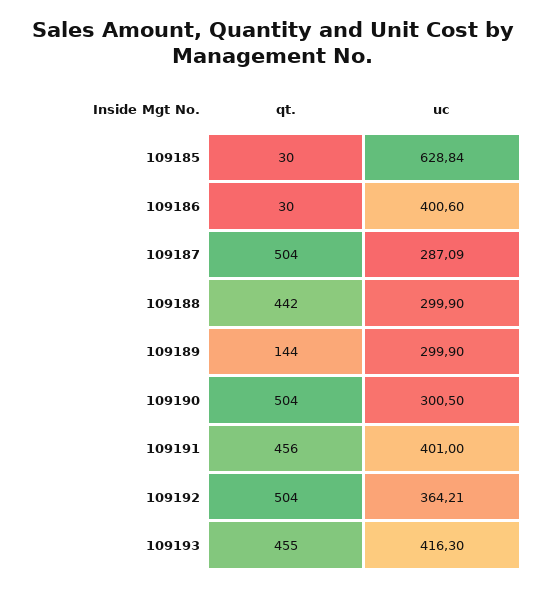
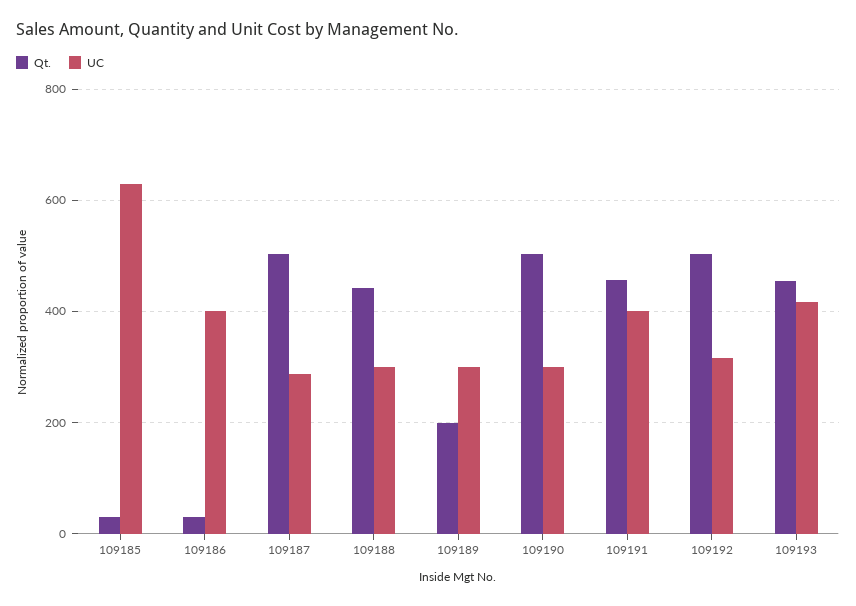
  {
    "qt.": {
      "109185": 30,
      "109186": 30,
      "109187": 504,
      "109188": 442,
-     "109189": 144,
+     "109189": 200,
      "109190": 504,
      "109191": 456,
      "109192": 504,
      "109193": 455
    },
    "uc": {
      "109185": 628.84,
      "109186": 400.6,
      "109187": 287.09,
      "109188": 299.9,
      "109189": 299.9,
      "109190": 300.5,
      "109191": 401,
-     "109192": 364.21,
+     "109192": 320,
      "109193": 416.3
    }
  }

